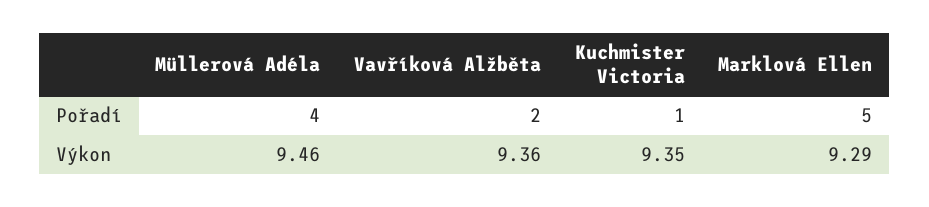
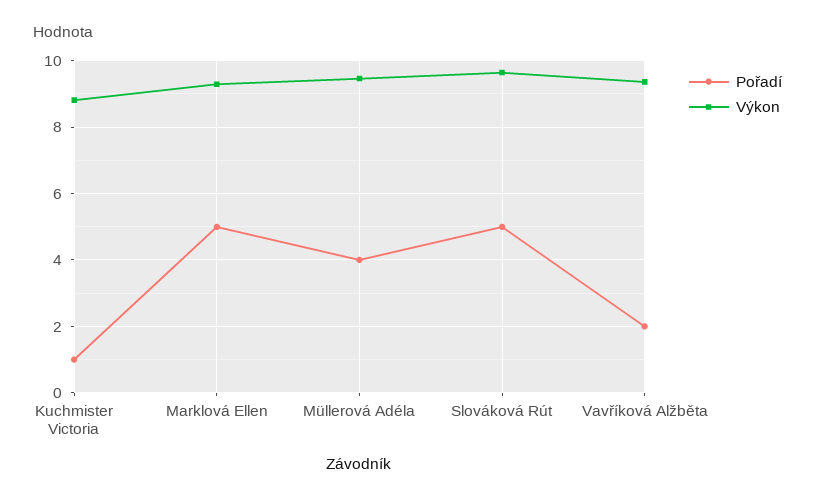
  {
    "Pořadí": {
      "Müllerová Adéla": 4,
      "Vavříková Alžběta": 2,
      "Kuchmister Victoria": 1,
-     "Marklová Ellen": 5
+     "Marklová Ellen": 5,
+     "Slováková Rút": 5
    },
    "Výkon": {
      "Müllerová Adéla": 9.46,
      "Vavříková Alžběta": 9.36,
-     "Kuchmister Victoria": 9.35,
+     "Kuchmister Victoria": 8.8,
-     "Marklová Ellen": 9.29
+     "Marklová Ellen": 9.29,
+     "Slováková Rút": 9.6
    }
  }

